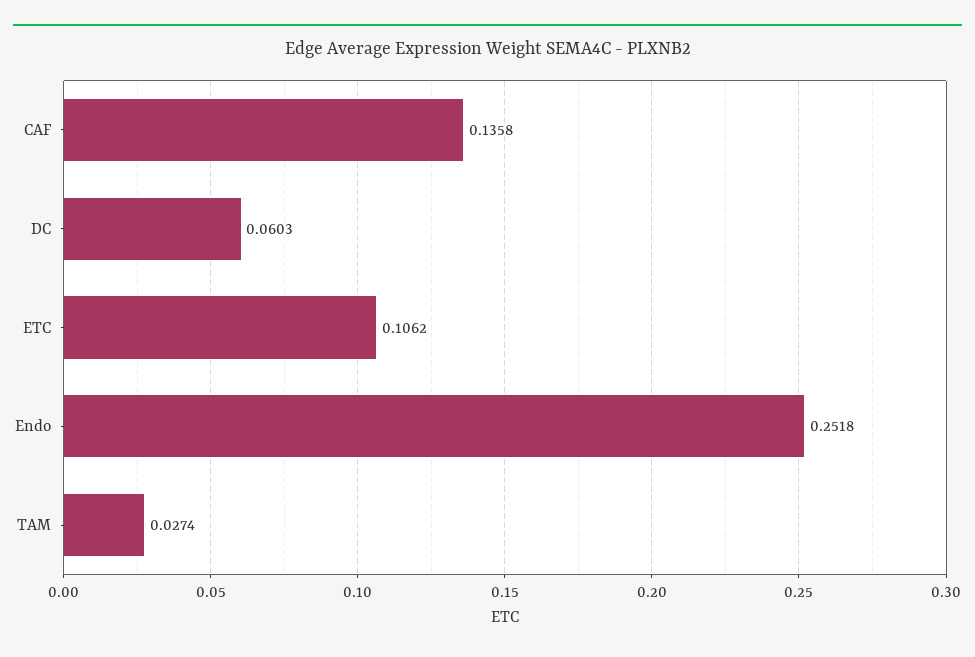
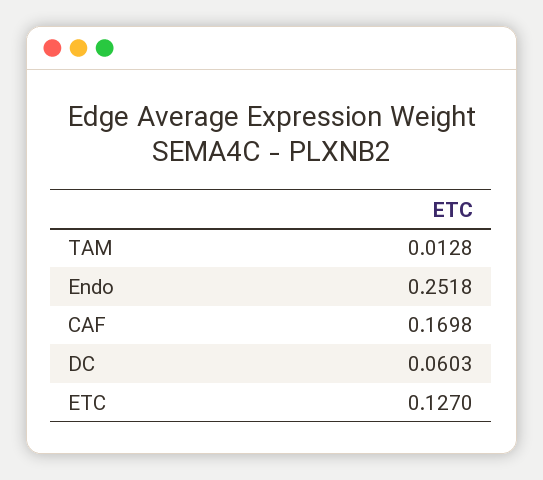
  {
-   "CAF": 0.1358,
+   "CAF": 0.1698,
    "DC": 0.0603,
-   "ETC": 0.1062,
+   "ETC": 0.127,
    "Endo": 0.2518,
-   "TAM": 0.0274
+   "TAM": 0.0128
  }

